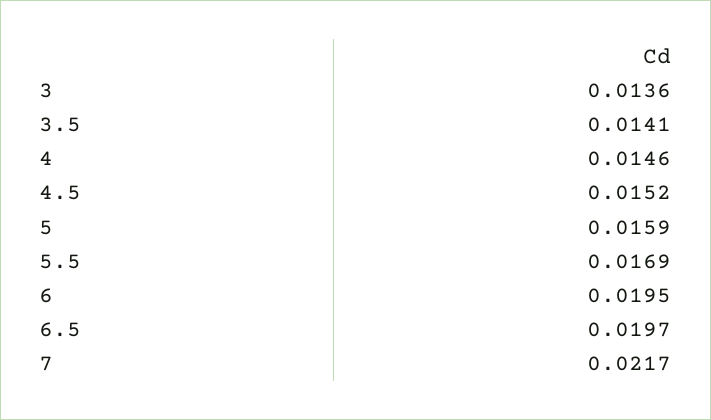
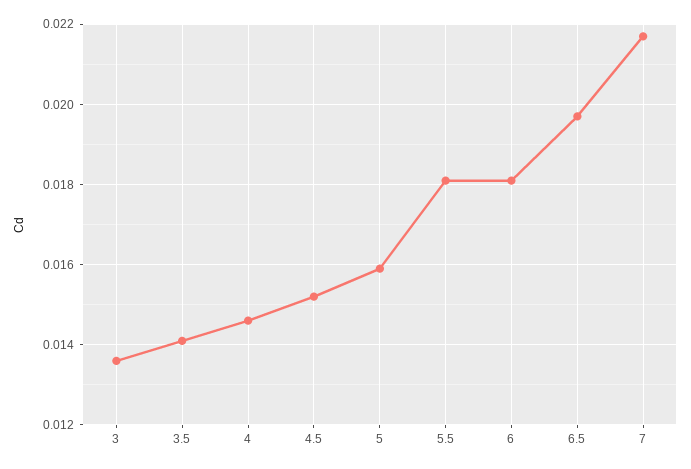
  {
    "3": 0.0136,
    "3.5": 0.0141,
    "4": 0.0146,
    "4.5": 0.0152,
    "5": 0.0159,
-   "5.5": 0.0169,
+   "5.5": 0.018,
-   "6": 0.0195,
+   "6": 0.018,
    "6.5": 0.0197,
    "7": 0.0217
  }

